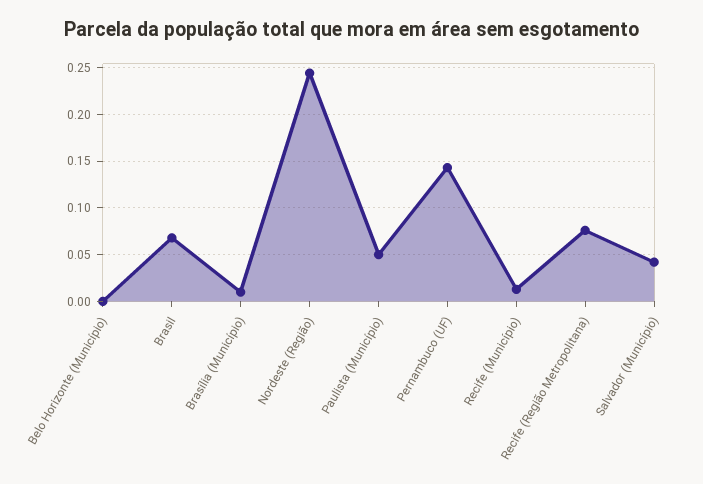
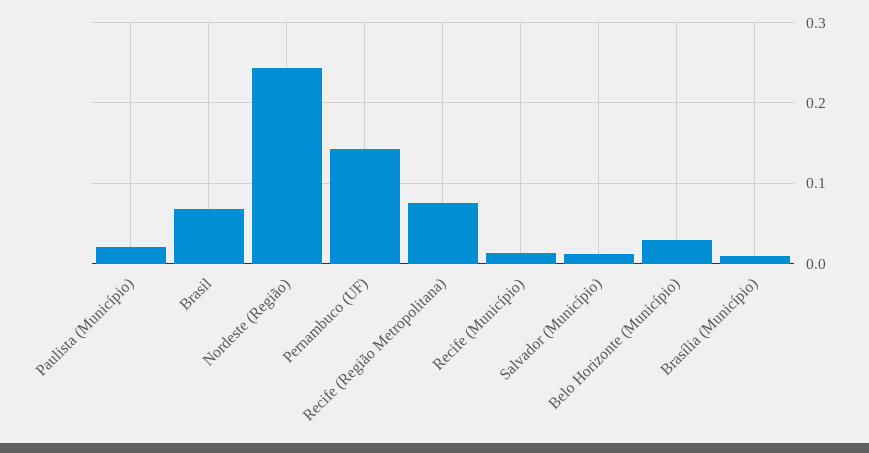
  {
-   "Belo Horizonte (Município)": 0,
+   "Belo Horizonte (Município)": 0.03,
    "Brasil": 0.07,
    "Brasília (Município)": 0.01,
    "Nordeste (Região)": 0.24,
-   "Paulista (Município)": 0.05,
+   "Paulista (Município)": 0.02,
    "Pernambuco (UF)": 0.14,
    "Recife (Município)": 0.01,
    "Recife (Região Metropolitana)": 0.08,
-   "Salvador (Município)": 0.04
+   "Salvador (Município)": 0.01
  }

